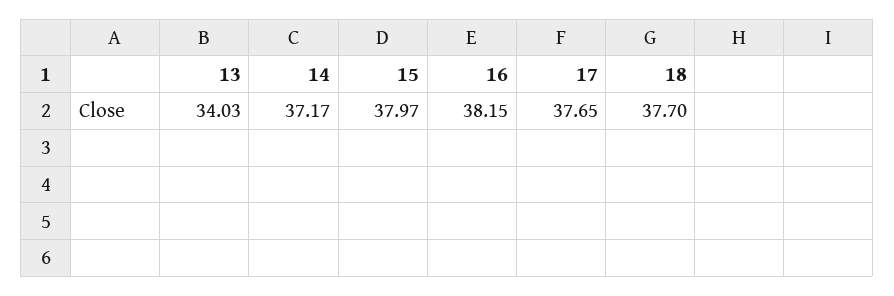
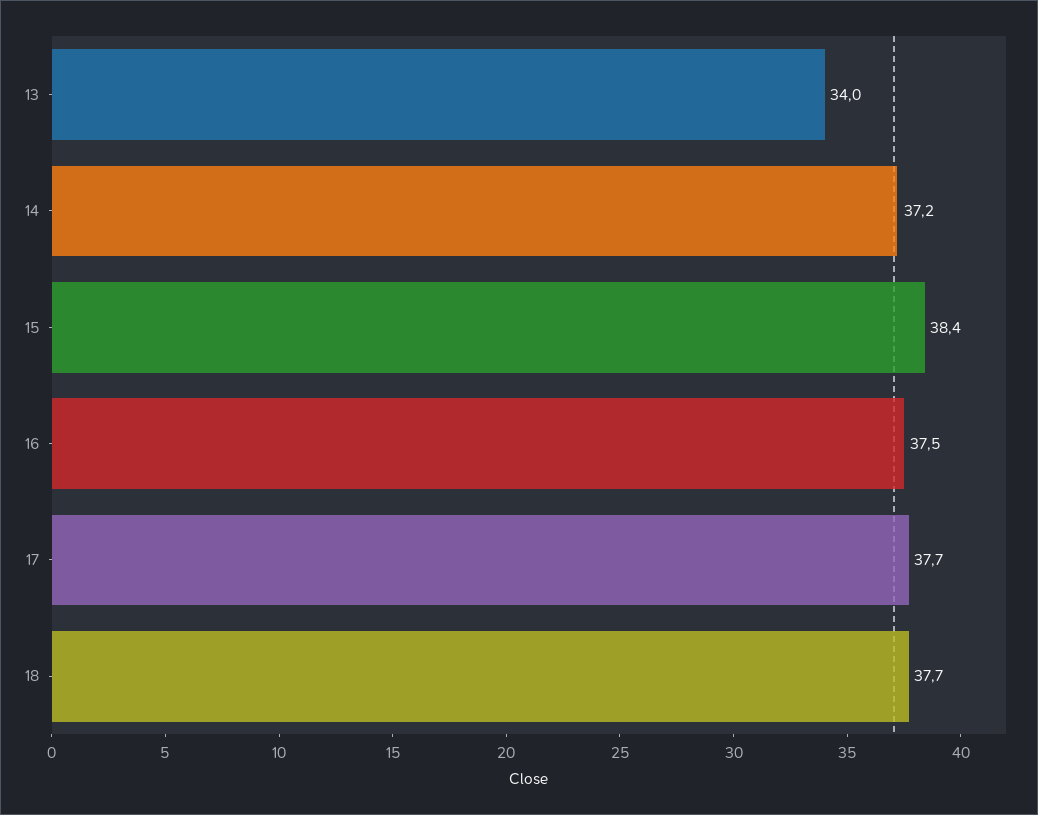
  {
    "13": 34.03,
    "14": 37.17,
-   "15": 37.97,
+   "15": 38.4,
-   "16": 38.15,
+   "16": 37.5,
    "17": 37.65,
    "18": 37.7
  }

